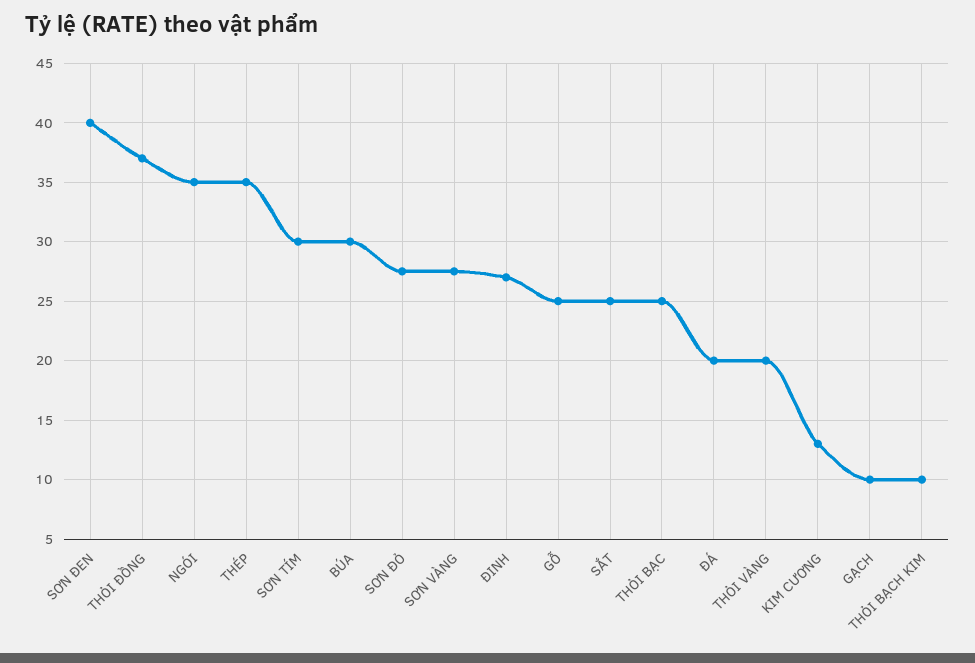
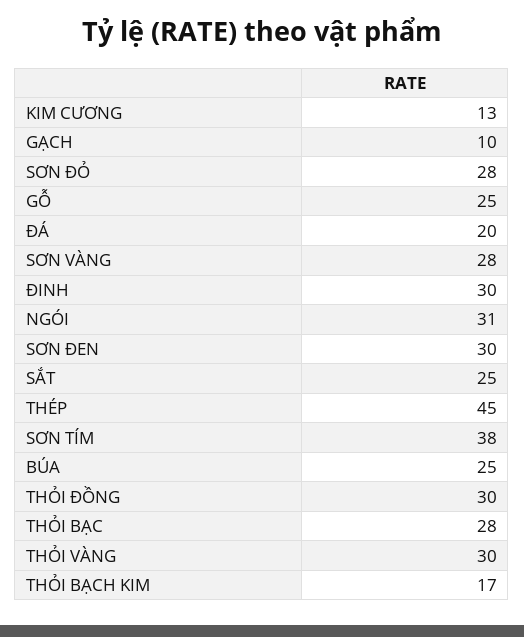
  {
-   "SƠN ĐEN": 40,
+   "SƠN ĐEN": 30,
-   "THỎI ĐỒNG": 37,
+   "THỎI ĐỒNG": 30,
-   "NGÓI": 35,
+   "NGÓI": 31,
-   "THÉP": 35,
+   "THÉP": 45,
-   "SƠN TÍM": 30,
+   "SƠN TÍM": 38,
-   "BÚA": 30,
+   "BÚA": 25,
    "SƠN ĐỎ": 28,
    "SƠN VÀNG": 28,
-   "ĐINH": 27,
+   "ĐINH": 30,
    "GỖ": 25,
    "SẮT": 25,
-   "THỎI BẠC": 25,
+   "THỎI BẠC": 28,
    "ĐÁ": 20,
-   "THỎI VÀNG": 20,
+   "THỎI VÀNG": 30,
    "KIM CƯƠNG": 13,
    "GẠCH": 10,
-   "THỎI BẠCH KIM": 10
+   "THỎI BẠCH KIM": 17
  }

